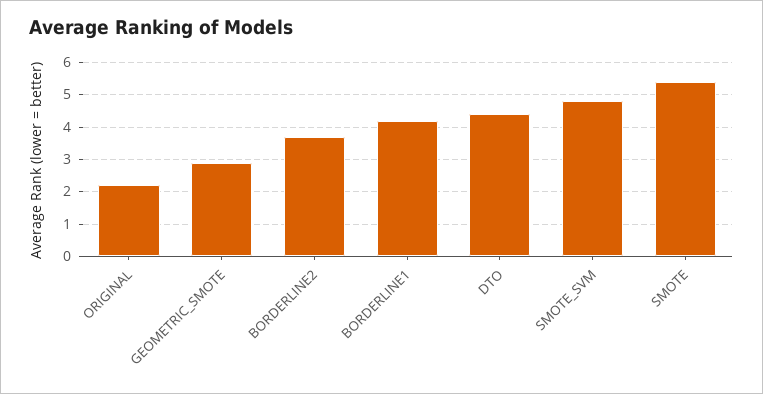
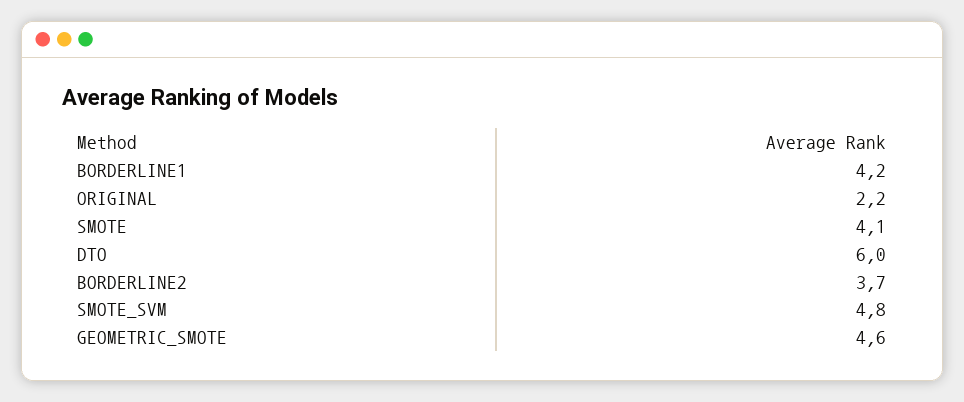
  {
    "ORIGINAL": 2.2,
-   "GEOMETRIC_SMOTE": 3,
+   "GEOMETRIC_SMOTE": 4.6,
    "BORDERLINE2": 3.7,
    "BORDERLINE1": 4.2,
-   "DTO": 4.5,
+   "DTO": 6,
    "SMOTE_SVM": 4.8,
-   "SMOTE": 5.5
+   "SMOTE": 4.1
  }

